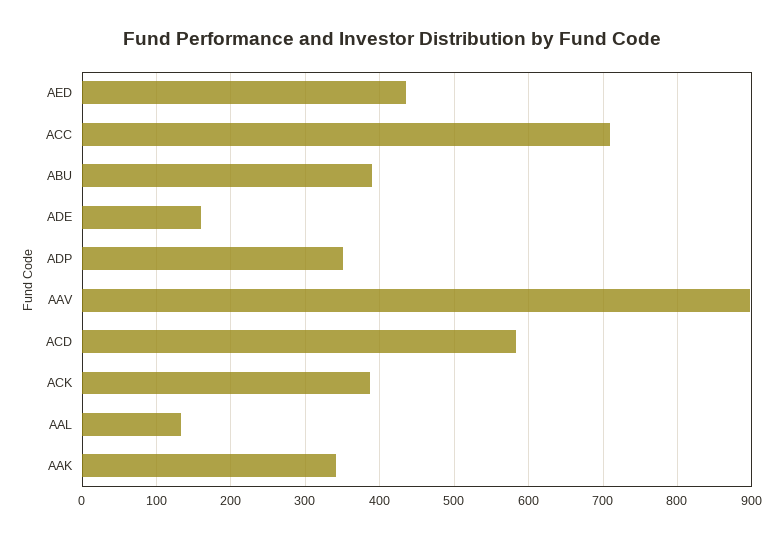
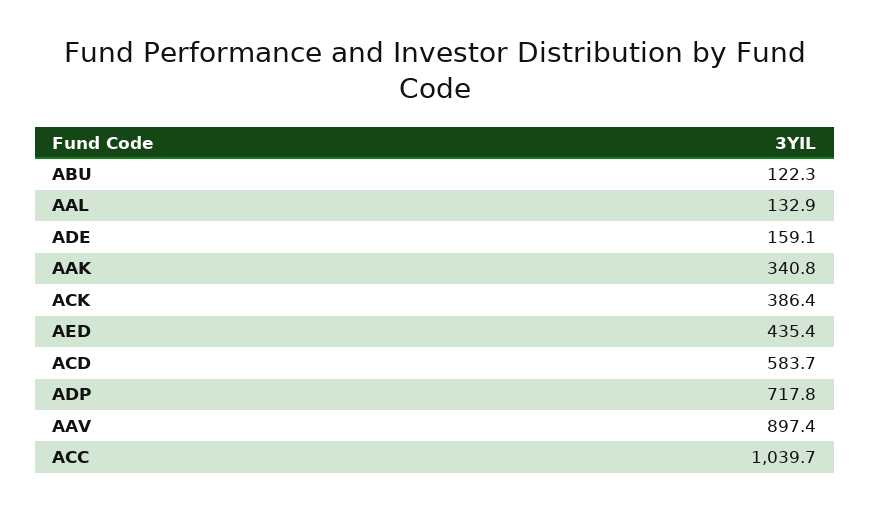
  {
    "AED": 435.4,
-   "ACC": 710,
+   "ACC": 1039.7,
-   "ABU": 390,
+   "ABU": 122.3,
    "ADE": 159.1,
-   "ADP": 350,
+   "ADP": 717.8,
    "AAV": 897.4,
    "ACD": 583.7,
    "ACK": 386.4,
    "AAL": 132.9,
    "AAK": 340.8
  }

